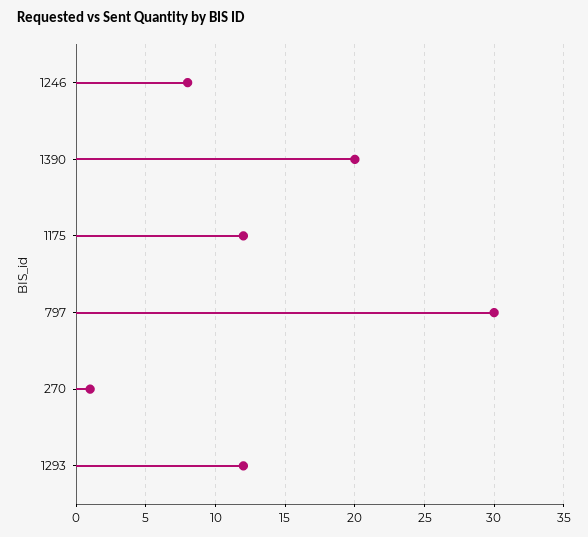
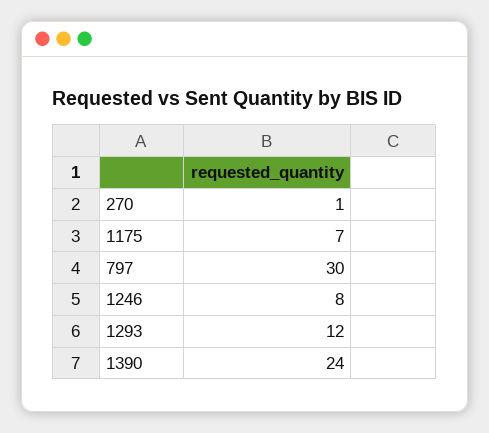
  {
    "1246": 8,
-   "1390": 20,
+   "1390": 24,
-   "1175": 12,
+   "1175": 7,
    "797": 30,
    "270": 1,
    "1293": 12
  }

